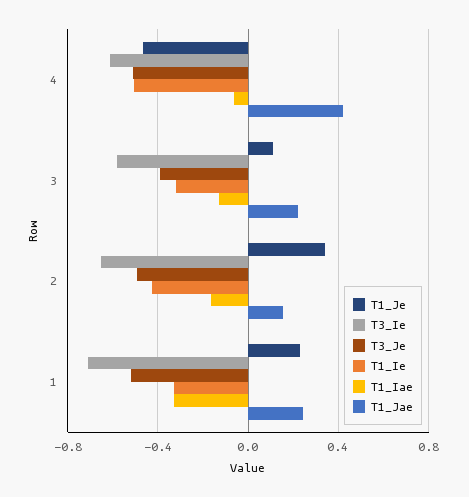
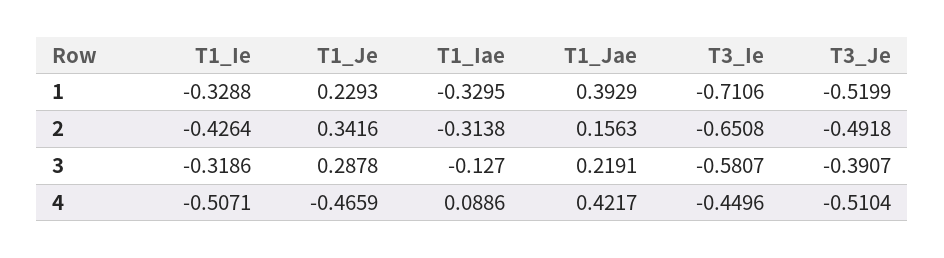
  {
    "T1_Je": {
      "4": -0.4659,
-     "3": 0.1,
+     "3": 0.2878,
      "2": 0.3416,
      "1": 0.2293
    },
    "T3_Ie": {
-     "4": -0.6,
+     "4": -0.4496,
      "3": -0.5807,
      "2": -0.6508,
      "1": -0.7106
    },
    "T3_Je": {
      "4": -0.5104,
      "3": -0.3907,
      "2": -0.4918,
      "1": -0.5199
    },
    "T1_Ie": {
      "4": -0.5071,
      "3": -0.3186,
      "2": -0.4264,
      "1": -0.3288
    },
    "T1_Iae": {
-     "4": -0.05,
+     "4": 0.0886,
      "3": -0.127,
-     "2": -0.15,
+     "2": -0.3138,
      "1": -0.3295
    },
    "T1_Jae": {
      "4": 0.4217,
      "3": 0.2191,
      "2": 0.1563,
-     "1": 0.25
+     "1": 0.3929
    }
  }

